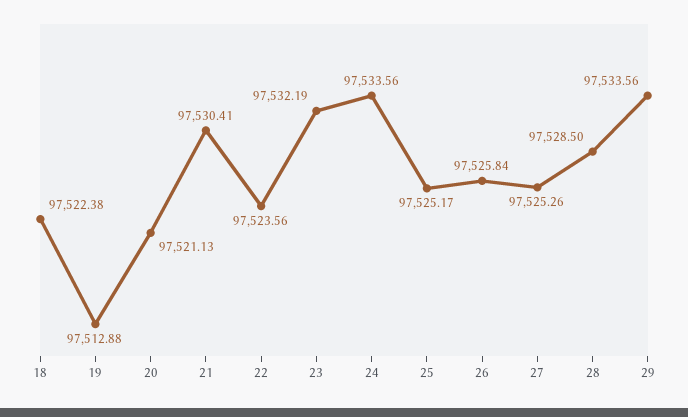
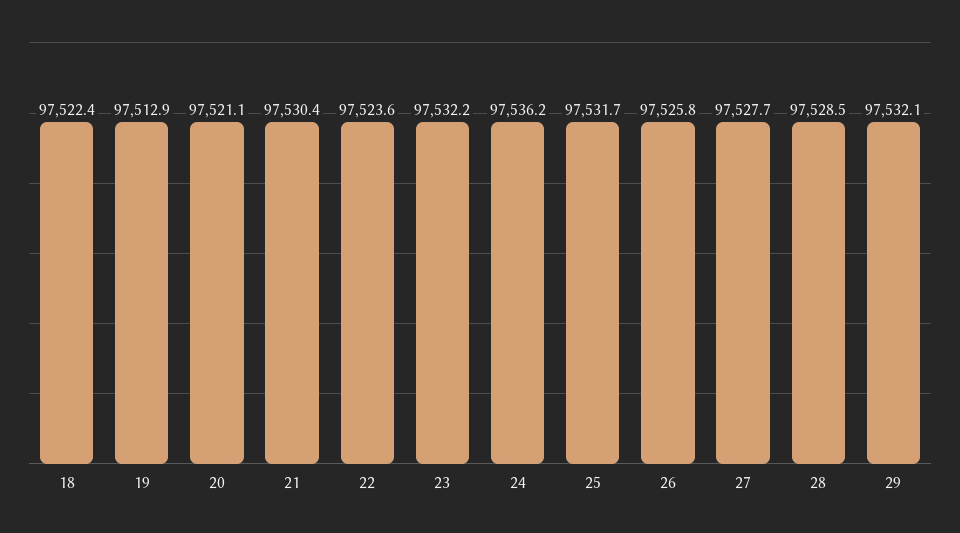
  {
    "18": 97522.38,
    "19": 97512.88,
    "20": 97521.13,
    "21": 97530.41,
    "22": 97523.56,
    "23": 97532.19,
-   "24": 97533.56,
+   "24": 97536.2,
-   "25": 97525.17,
+   "25": 97531.7,
    "26": 97525.84,
-   "27": 97525.26,
+   "27": 97527.7,
    "28": 97528.5,
-   "29": 97533.56
+   "29": 97532.1
  }

